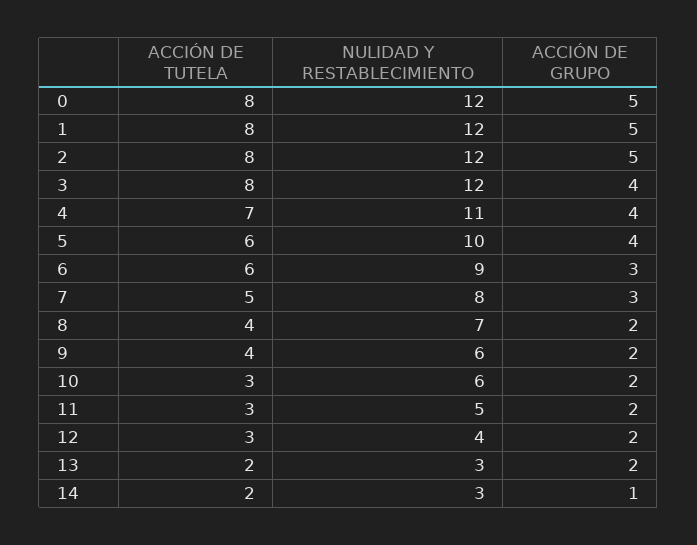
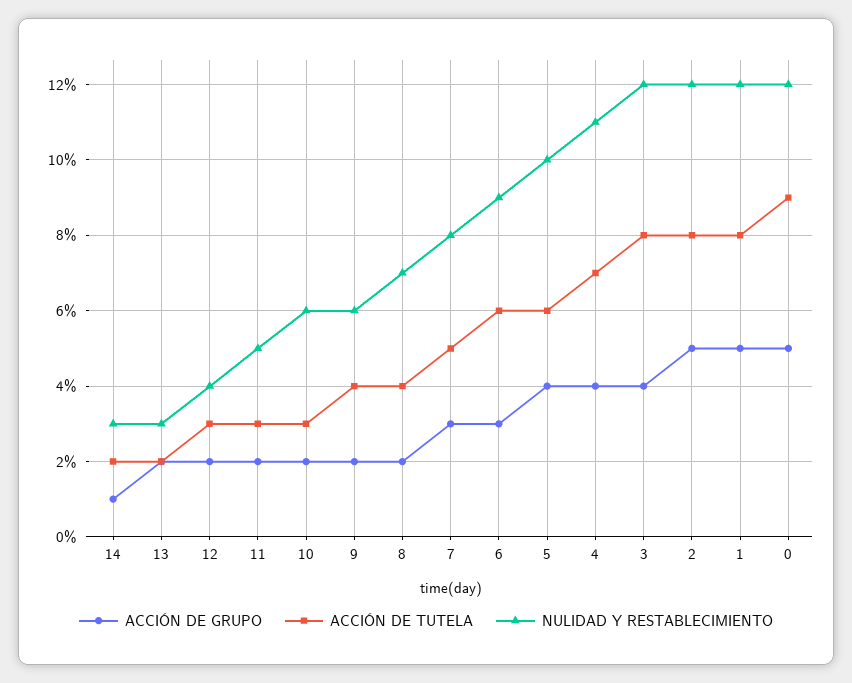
  {
    "ACCIÓN DE TUTELA": {
-     "0": 8,
+     "0": 9,
      "1": 8,
      "2": 8,
      "3": 8,
      "4": 7,
      "5": 6,
      "6": 6,
      "7": 5,
      "8": 4,
      "9": 4,
      "10": 3,
      "11": 3,
      "12": 3,
      "13": 2,
      "14": 2
    },
    "NULIDAD Y RESTABLECIMIENTO": {
      "0": 12,
      "1": 12,
      "2": 12,
      "3": 12,
      "4": 11,
      "5": 10,
      "6": 9,
      "7": 8,
      "8": 7,
      "9": 6,
      "10": 6,
      "11": 5,
      "12": 4,
      "13": 3,
      "14": 3
    },
    "ACCIÓN DE GRUPO": {
      "0": 5,
      "1": 5,
      "2": 5,
      "3": 4,
      "4": 4,
      "5": 4,
      "6": 3,
      "7": 3,
      "8": 2,
      "9": 2,
      "10": 2,
      "11": 2,
      "12": 2,
      "13": 2,
      "14": 1
    }
  }

